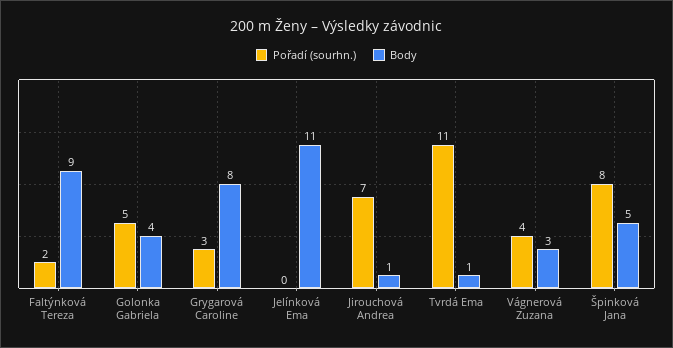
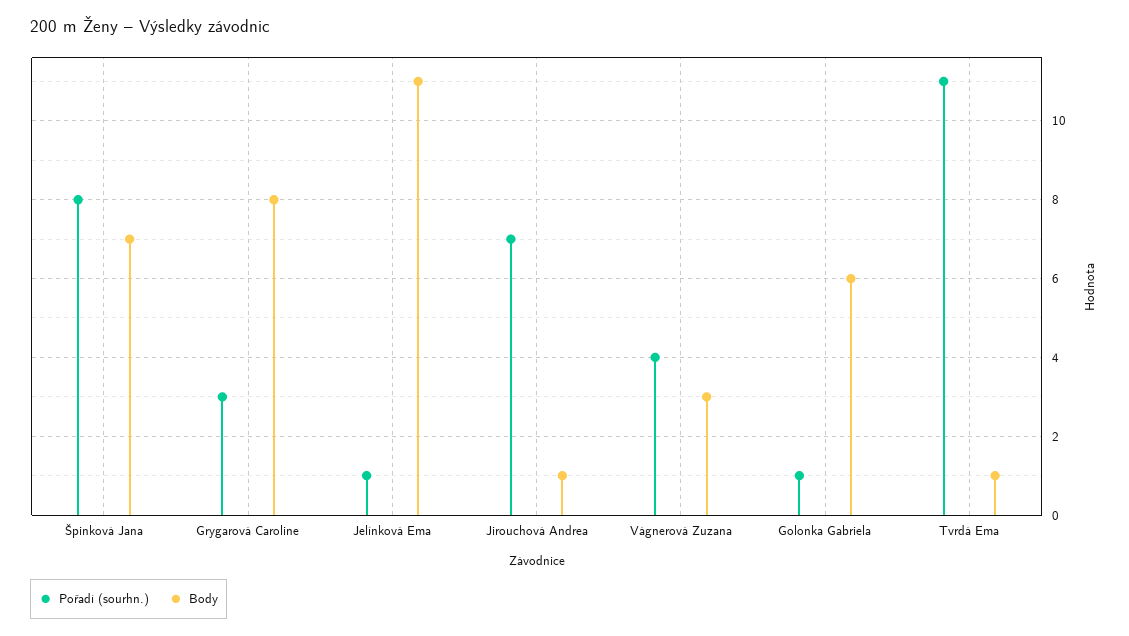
  {
    "Pořadí (sourhn.)": {
-     "Faltýnková Tereza": 2,
-     "Golonka Gabriela": 5,
+     "Golonka Gabriela": 1,
      "Grygarová Caroline": 3,
-     "Jelínková Ema": 0,
+     "Jelínková Ema": 1,
      "Jirouchová Andrea": 7,
      "Tvrdá Ema": 11,
      "Vágnerová Zuzana": 4,
      "Špinková Jana": 8
    },
    "Body": {
-     "Faltýnková Tereza": 9,
-     "Golonka Gabriela": 4,
+     "Golonka Gabriela": 6,
      "Grygarová Caroline": 8,
      "Jelínková Ema": 11,
      "Jirouchová Andrea": 1,
      "Tvrdá Ema": 1,
      "Vágnerová Zuzana": 3,
-     "Špinková Jana": 5
+     "Špinková Jana": 7
    }
  }

